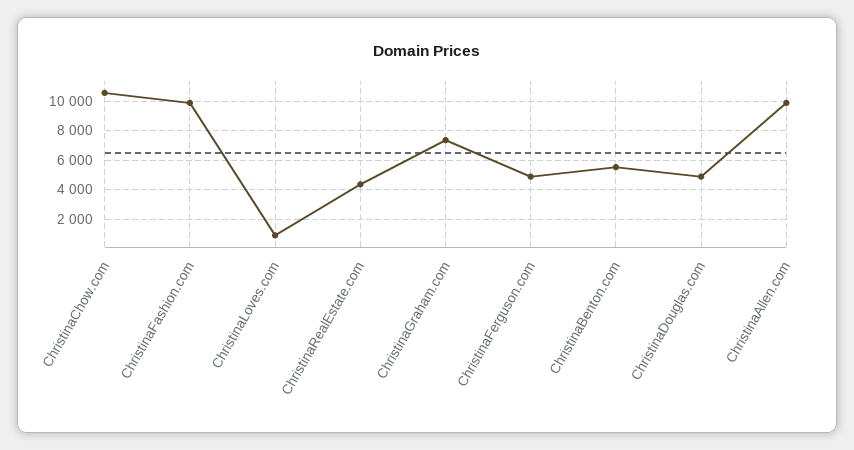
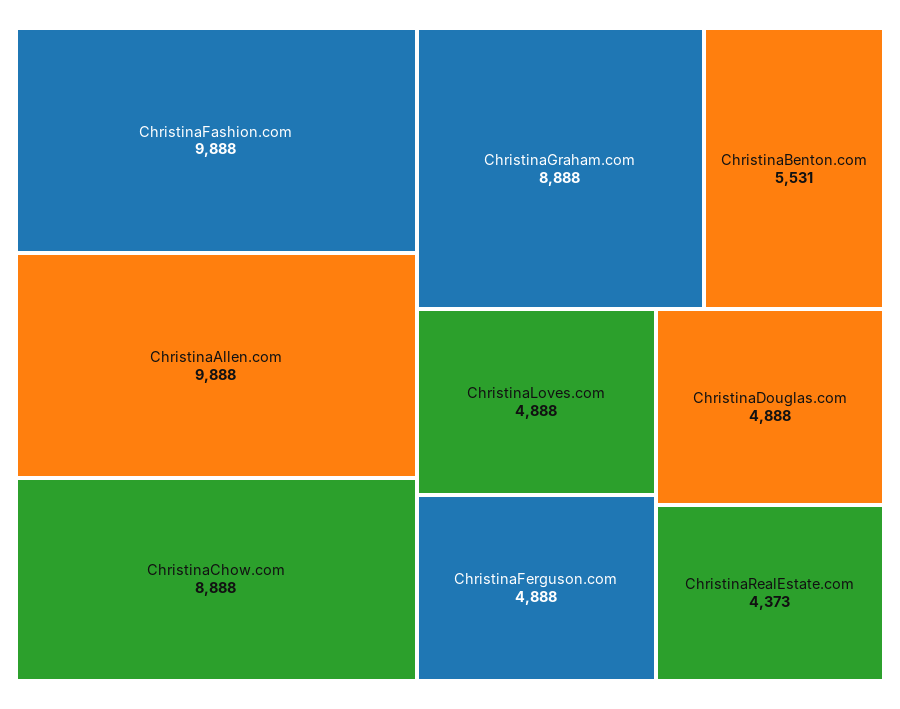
  {
-   "ChristinaChow.com": 10500,
+   "ChristinaChow.com": 8888,
    "ChristinaFashion.com": 9888,
-   "ChristinaLoves.com": 1000,
+   "ChristinaLoves.com": 4888,
    "ChristinaRealEstate.com": 4373,
-   "ChristinaGraham.com": 7500,
+   "ChristinaGraham.com": 8888,
    "ChristinaFerguson.com": 4888,
    "ChristinaBenton.com": 5531,
    "ChristinaDouglas.com": 4888,
    "ChristinaAllen.com": 9888
  }

